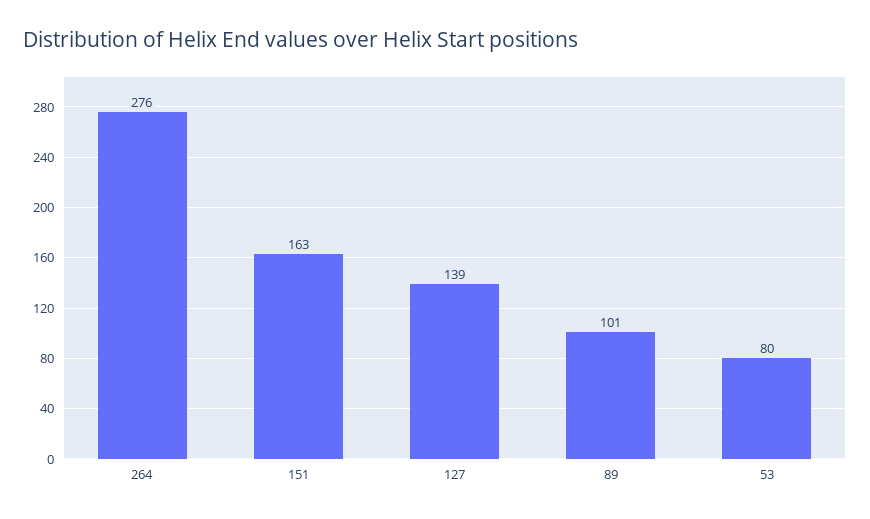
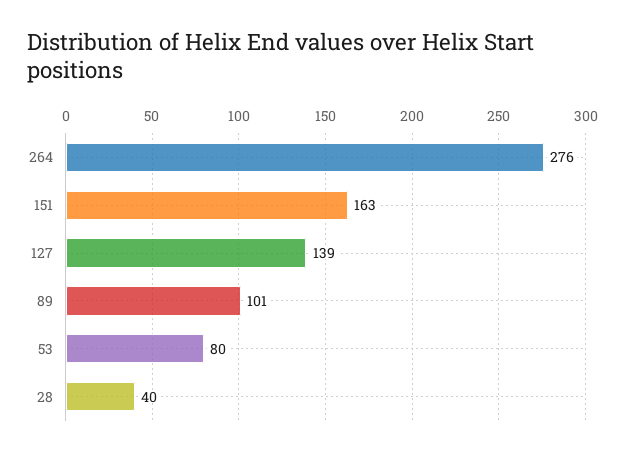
  {
    "264": 276,
    "151": 163,
    "127": 139,
    "89": 101,
-   "53": 80
+   "53": 80,
+   "28": 40
  }

